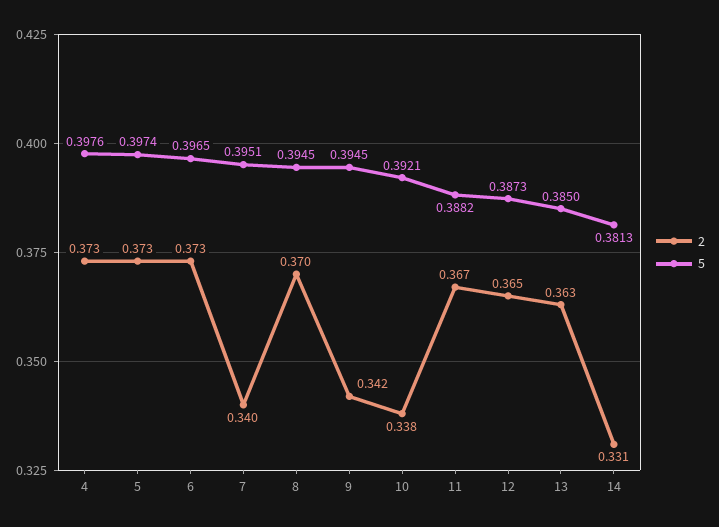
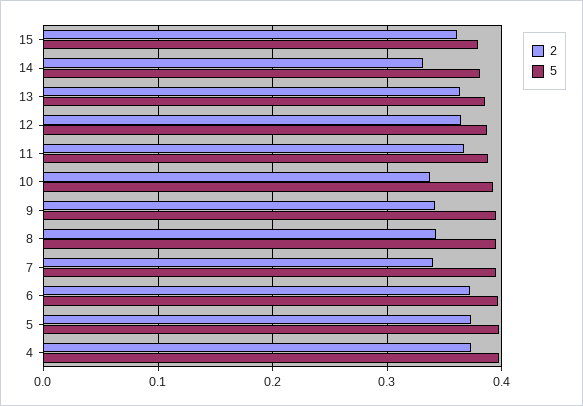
  {
    "2": {
      "4": 0.373,
      "5": 0.373,
      "6": 0.373,
      "7": 0.34,
-     "8": 0.37,
+     "8": 0.34,
      "9": 0.342,
      "10": 0.338,
      "11": 0.367,
      "12": 0.365,
      "13": 0.363,
-     "14": 0.331
+     "14": 0.331,
+     "15": 0.36
    },
    "5": {
      "4": 0.3976,
      "5": 0.3974,
      "6": 0.3965,
      "7": 0.3951,
      "8": 0.3945,
      "9": 0.3945,
      "10": 0.3921,
      "11": 0.3882,
      "12": 0.3873,
      "13": 0.385,
-     "14": 0.3813
+     "14": 0.3813,
+     "15": 0.38
    }
  }

